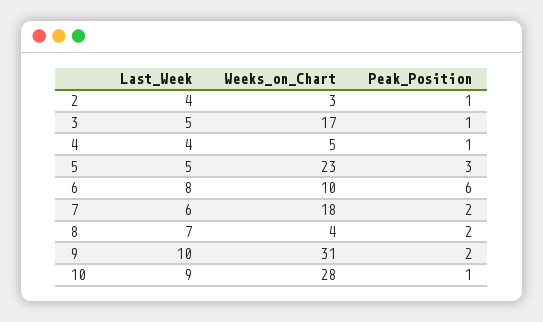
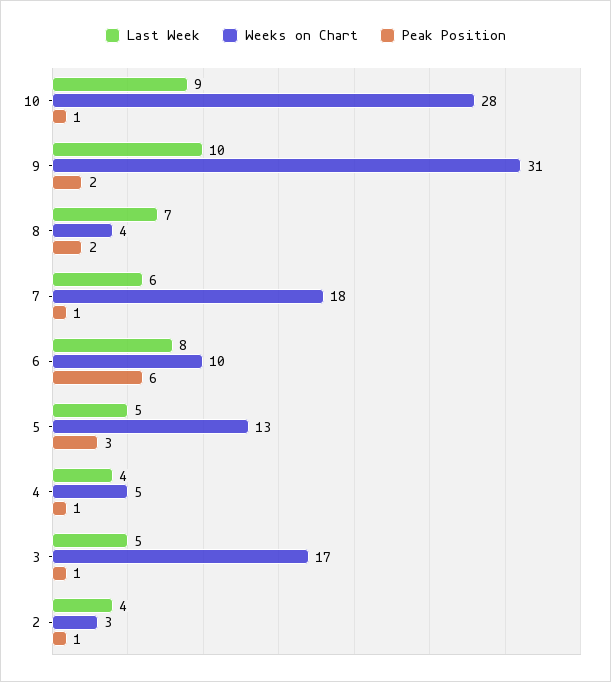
  {
    "Last_Week": {
      "2": 4,
      "3": 5,
      "4": 4,
      "5": 5,
      "6": 8,
      "7": 6,
      "8": 7,
      "9": 10,
      "10": 9
    },
    "Weeks_on_Chart": {
      "2": 3,
      "3": 17,
      "4": 5,
-     "5": 23,
+     "5": 13,
      "6": 10,
      "7": 18,
      "8": 4,
      "9": 31,
      "10": 28
    },
    "Peak_Position": {
      "2": 1,
      "3": 1,
      "4": 1,
      "5": 3,
      "6": 6,
-     "7": 2,
+     "7": 1,
      "8": 2,
      "9": 2,
      "10": 1
    }
  }

